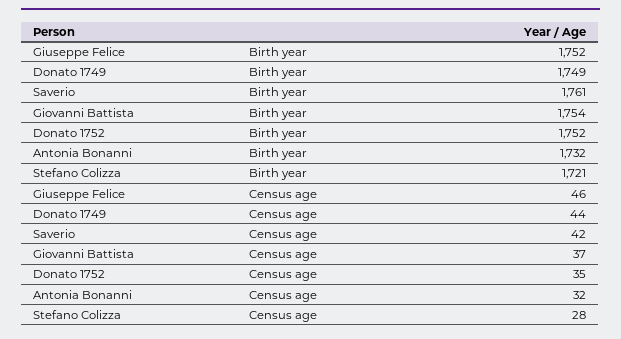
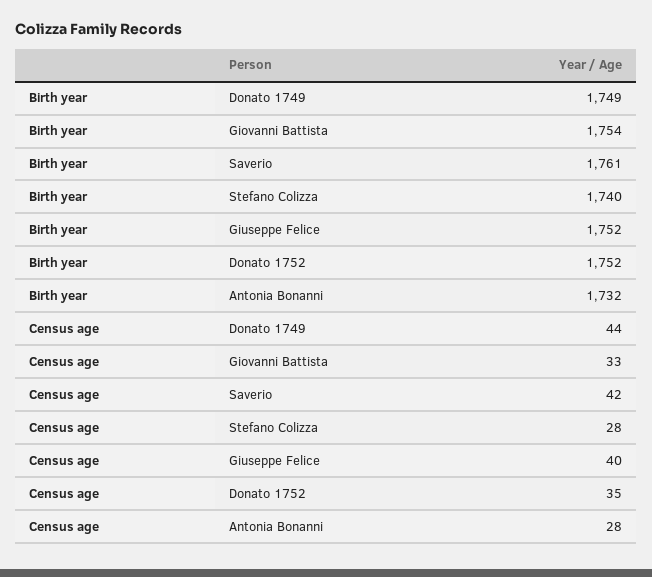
  {
    "Giuseppe Felice": {
      "Birth year": 1752,
-     "Census age": 46
+     "Census age": 40
    },
    "Donato 1749": {
      "Birth year": 1749,
      "Census age": 44
    },
    "Saverio": {
      "Birth year": 1761,
      "Census age": 42
    },
    "Giovanni Battista": {
      "Birth year": 1754,
-     "Census age": 37
+     "Census age": 33
    },
    "Donato 1752": {
      "Birth year": 1752,
      "Census age": 35
    },
    "Antonia Bonanni": {
      "Birth year": 1732,
-     "Census age": 32
+     "Census age": 28
    },
    "Stefano Colizza": {
-     "Birth year": 1721,
+     "Birth year": 1740,
      "Census age": 28
    }
  }

